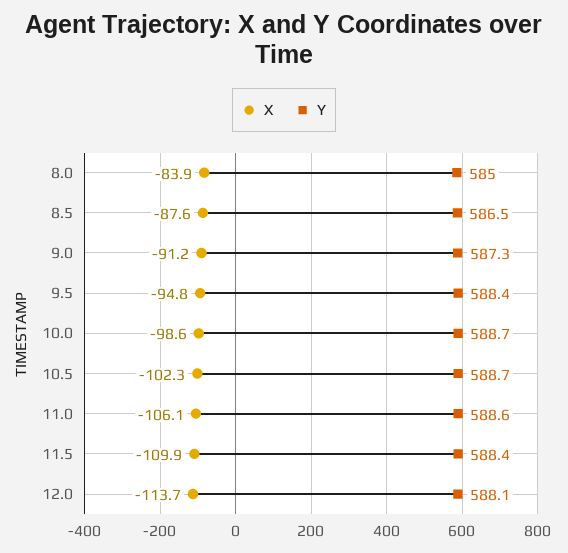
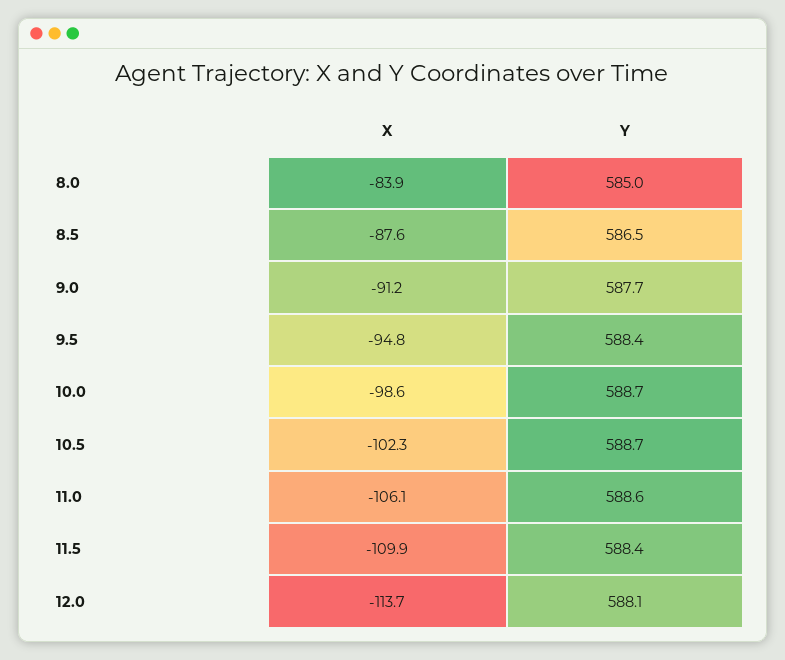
  {
    "X": {
      "8.0": -83.9,
      "8.5": -87.6,
      "9.0": -91.2,
      "9.5": -94.8,
      "10.0": -98.6,
      "10.5": -102.3,
      "11.0": -106.1,
      "11.5": -109.9,
      "12.0": -113.7
    },
    "Y": {
      "8.0": 585,
      "8.5": 586.5,
-     "9.0": 587.3,
+     "9.0": 587.7,
      "9.5": 588.4,
      "10.0": 588.7,
      "10.5": 588.7,
      "11.0": 588.6,
      "11.5": 588.4,
      "12.0": 588.1
    }
  }

